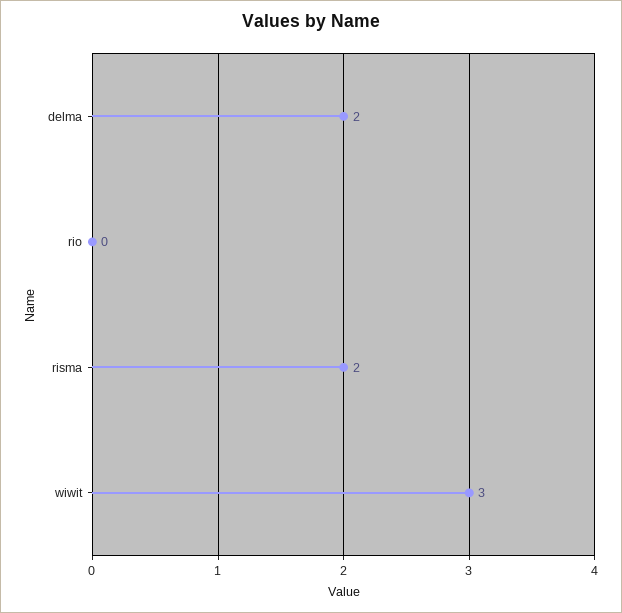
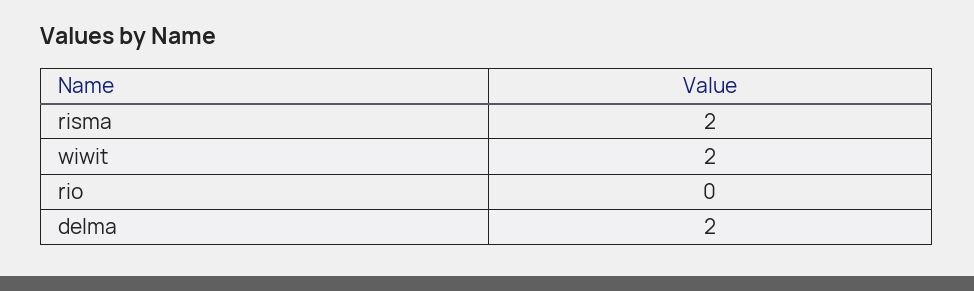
  {
    "delma": 2,
    "rio": 0,
    "risma": 2,
-   "wiwit": 3
+   "wiwit": 2
  }

